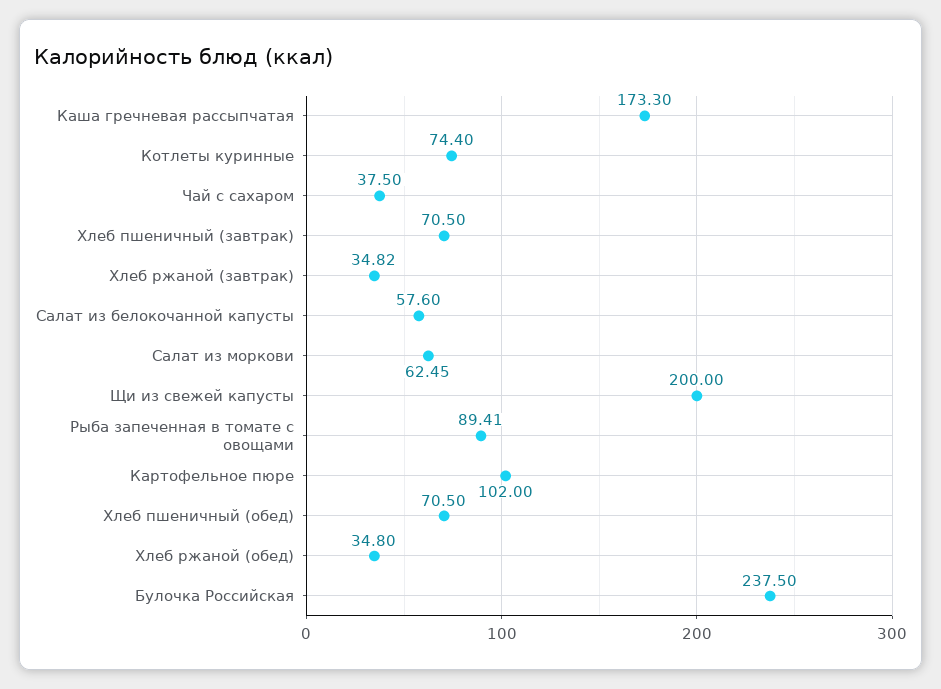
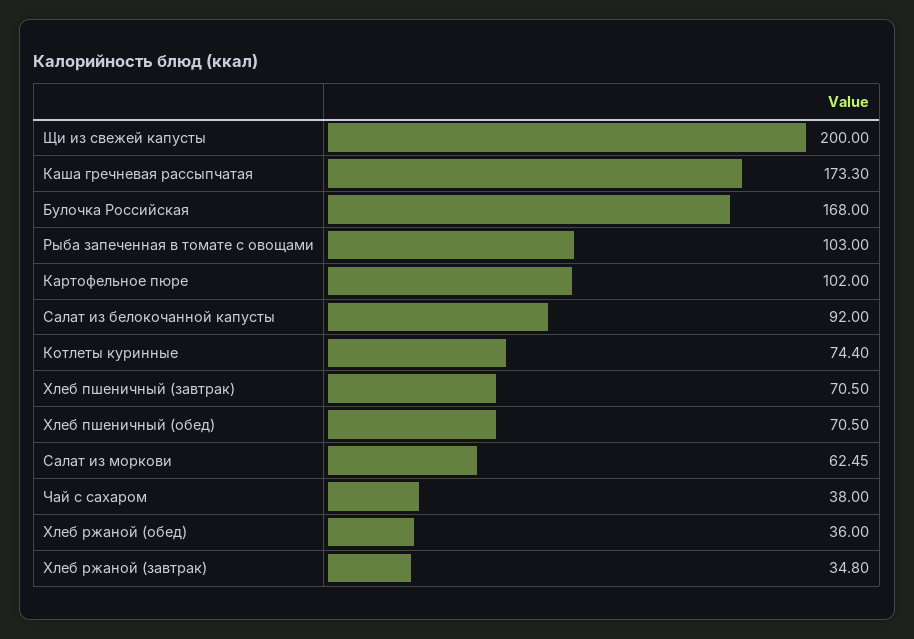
  {
    "Каша гречневая рассыпчатая": 173.3,
    "Котлеты куринные": 74.4,
-   "Чай с сахаром": 37.5,
+   "Чай с сахаром": 38,
    "Хлеб пшеничный (завтрак)": 70.5,
-   "Хлеб ржаной (завтрак)": 34.82,
+   "Хлеб ржаной (завтрак)": 34.8,
-   "Салат из белокочанной капусты": 57.6,
+   "Салат из белокочанной капусты": 92,
    "Салат из моркови": 62.45,
    "Щи из свежей капусты": 200,
-   "Рыба запеченная в томате с овощами": 89.41,
+   "Рыба запеченная в томате с овощами": 103,
    "Картофельное пюре": 102,
    "Хлеб пшеничный (обед)": 70.5,
-   "Хлеб ржаной (обед)": 34.8,
+   "Хлеб ржаной (обед)": 36,
-   "Булочка Российская": 237.5
+   "Булочка Российская": 168
  }

